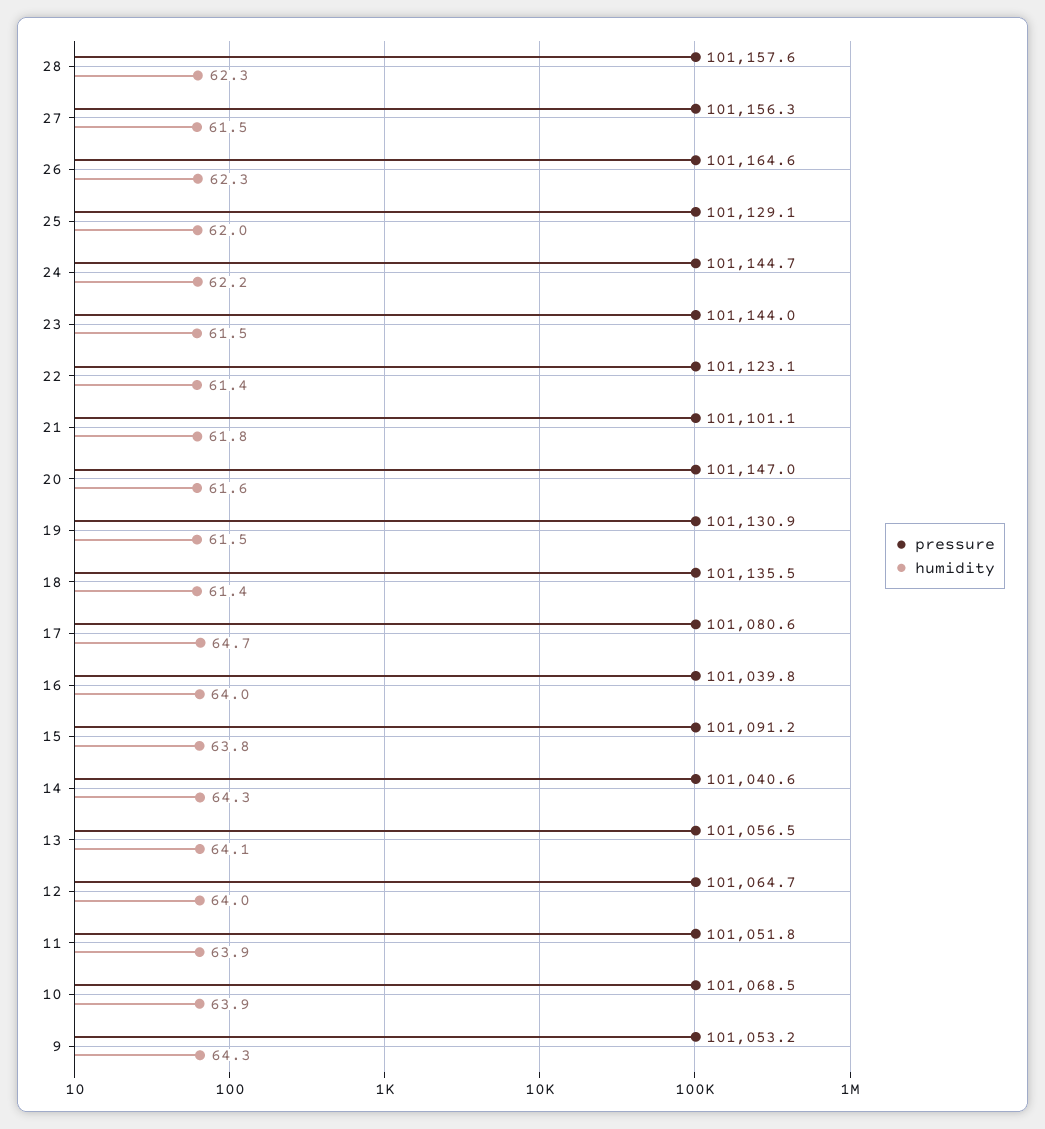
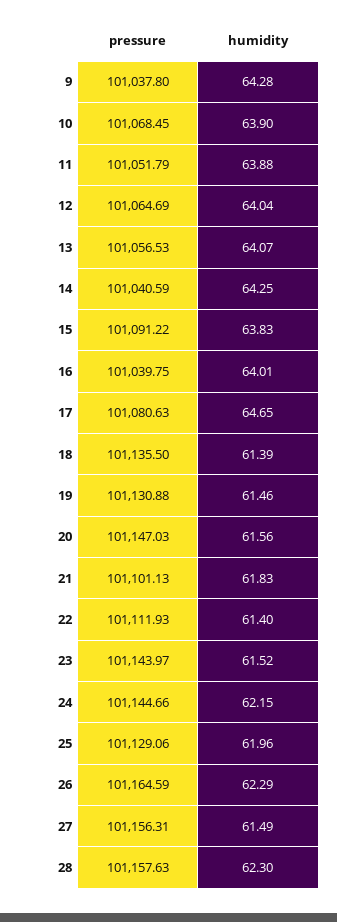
  {
    "pressure": {
      "28": 101157.63,
      "27": 101156.31,
      "26": 101164.59,
      "25": 101129.06,
      "24": 101144.66,
      "23": 101143.97,
-     "22": 101123.1,
+     "22": 101111.93,
      "21": 101101.13,
      "20": 101147.03,
      "19": 101130.88,
      "18": 101135.5,
      "17": 101080.63,
      "16": 101039.75,
      "15": 101091.22,
      "14": 101040.59,
      "13": 101056.53,
      "12": 101064.69,
      "11": 101051.79,
      "10": 101068.45,
-     "9": 101053.2
+     "9": 101037.8
    },
    "humidity": {
      "28": 62.3,
      "27": 61.49,
      "26": 62.29,
      "25": 61.96,
      "24": 62.15,
      "23": 61.52,
      "22": 61.4,
      "21": 61.83,
      "20": 61.56,
      "19": 61.46,
      "18": 61.39,
      "17": 64.65,
      "16": 64.01,
      "15": 63.83,
      "14": 64.25,
      "13": 64.07,
      "12": 64.04,
      "11": 63.88,
      "10": 63.9,
      "9": 64.28
    }
  }

